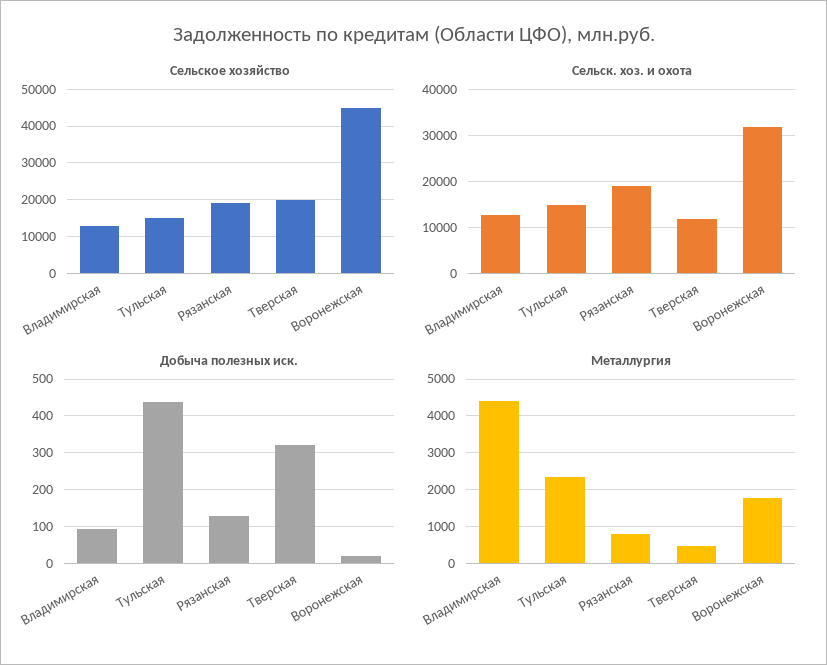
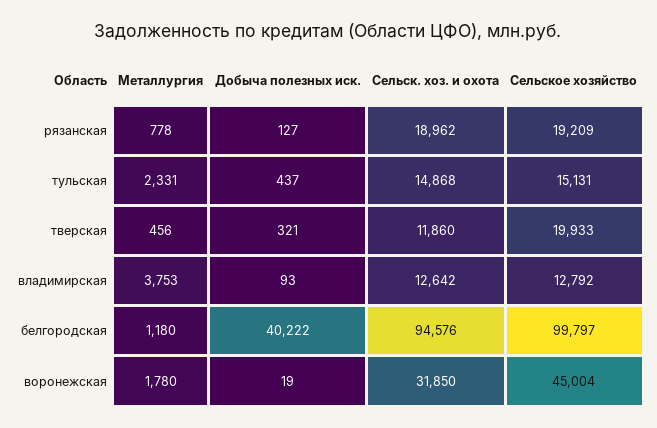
  {
    "Сельское хозяйство": {
      "Владимирская": 12792,
      "Тульская": 15131,
      "Рязанская": 19209,
      "Тверская": 19933,
-     "Воронежская": 45004
+     "Воронежская": 45004,
+     "белгородская": 99797
    },
    "Сельск. хоз. и охота": {
      "Владимирская": 12642,
      "Тульская": 14868,
      "Рязанская": 18962,
      "Тверская": 11860,
-     "Воронежская": 31850
+     "Воронежская": 31850,
+     "белгородская": 94576
    },
    "Добыча полезных иск.": {
      "Владимирская": 93,
      "Тульская": 437,
      "Рязанская": 127,
      "Тверская": 321,
-     "Воронежская": 19
+     "Воронежская": 19,
+     "белгородская": 40222
    },
    "Металлургия": {
-     "Владимирская": 4400,
+     "Владимирская": 3753,
      "Тульская": 2331,
      "Рязанская": 778,
      "Тверская": 456,
-     "Воронежская": 1780
+     "Воронежская": 1780,
+     "белгородская": 1180
    }
  }

